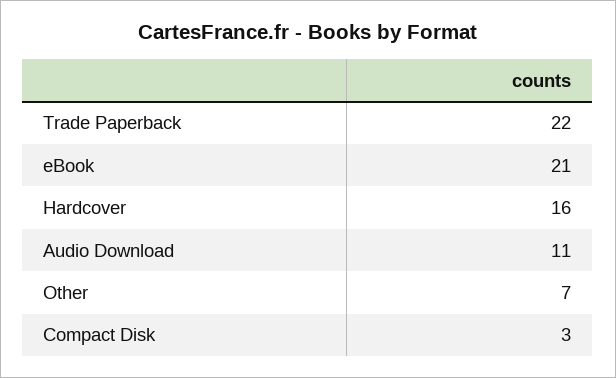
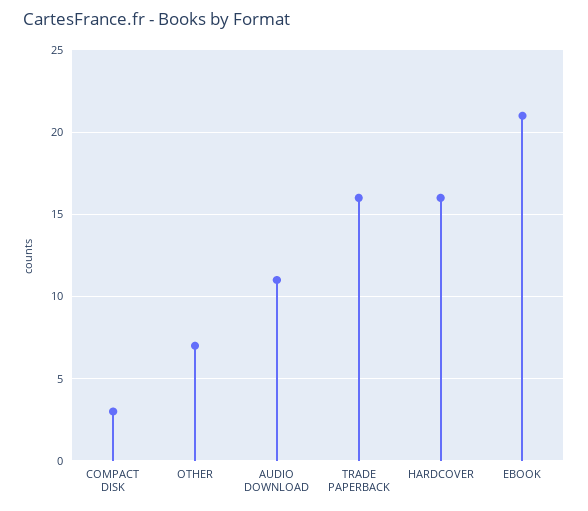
  {
-   "Trade Paperback": 22,
+   "Trade Paperback": 16,
    "eBook": 21,
    "Hardcover": 16,
    "Audio Download": 11,
    "Other": 7,
    "Compact Disk": 3
  }

